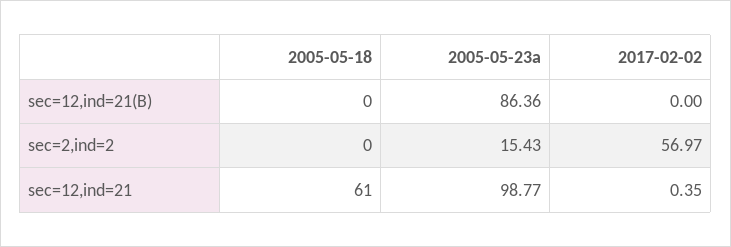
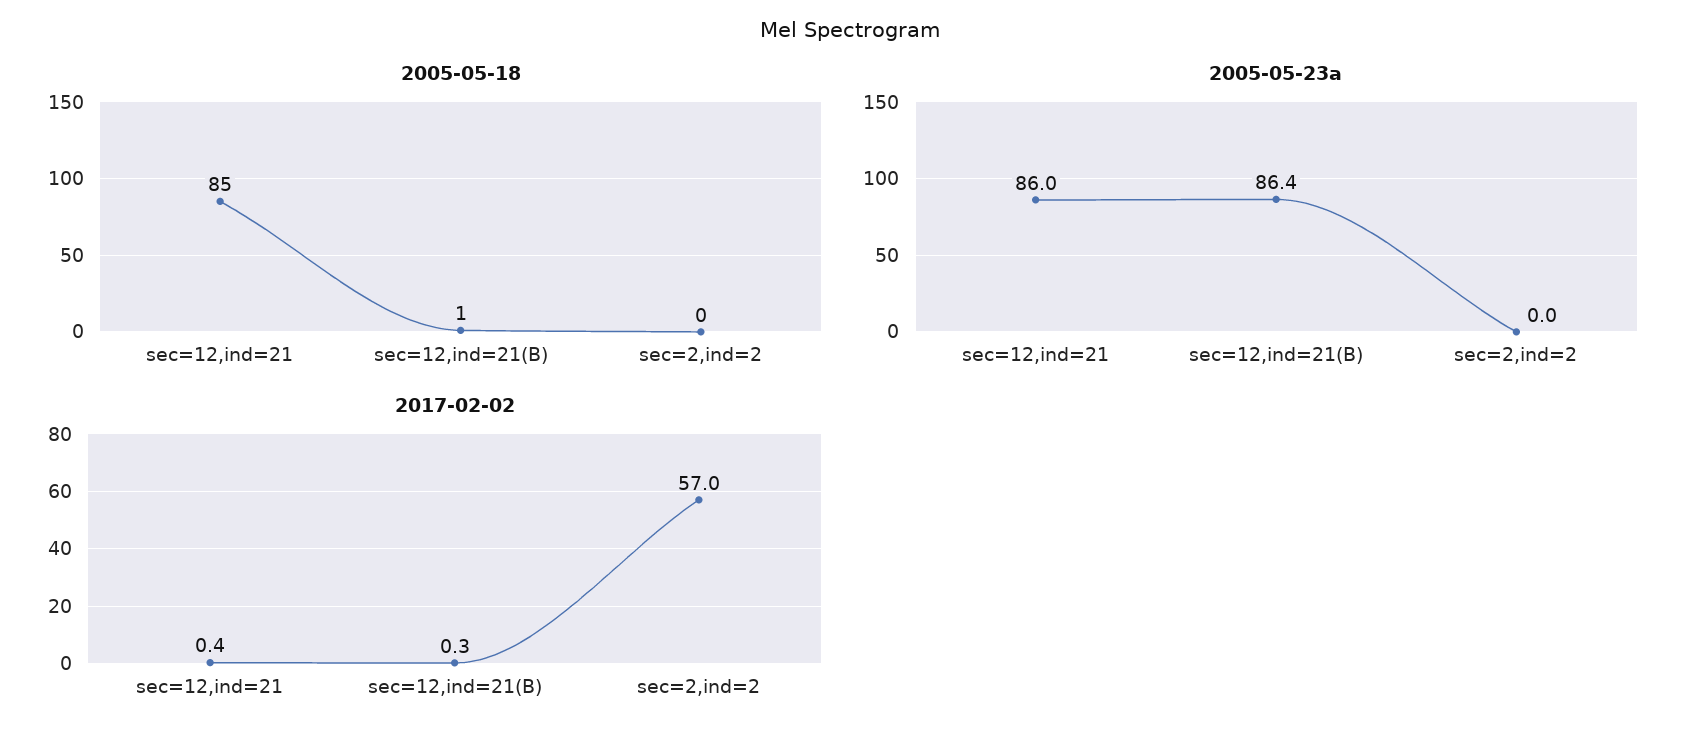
  {
    "2005-05-18": {
-     "sec=12,ind=21(B)": 0,
+     "sec=12,ind=21(B)": 1,
      "sec=2,ind=2": 0,
-     "sec=12,ind=21": 61
+     "sec=12,ind=21": 85
    },
    "2005-05-23a": {
      "sec=12,ind=21(B)": 86.36,
-     "sec=2,ind=2": 15.43,
+     "sec=2,ind=2": 0,
-     "sec=12,ind=21": 98.77
+     "sec=12,ind=21": 86
    },
    "2017-02-02": {
-     "sec=12,ind=21(B)": 0,
+     "sec=12,ind=21(B)": 0.3,
      "sec=2,ind=2": 56.97,
      "sec=12,ind=21": 0.35
    }
  }

